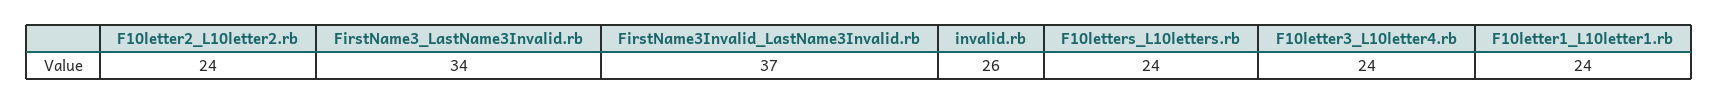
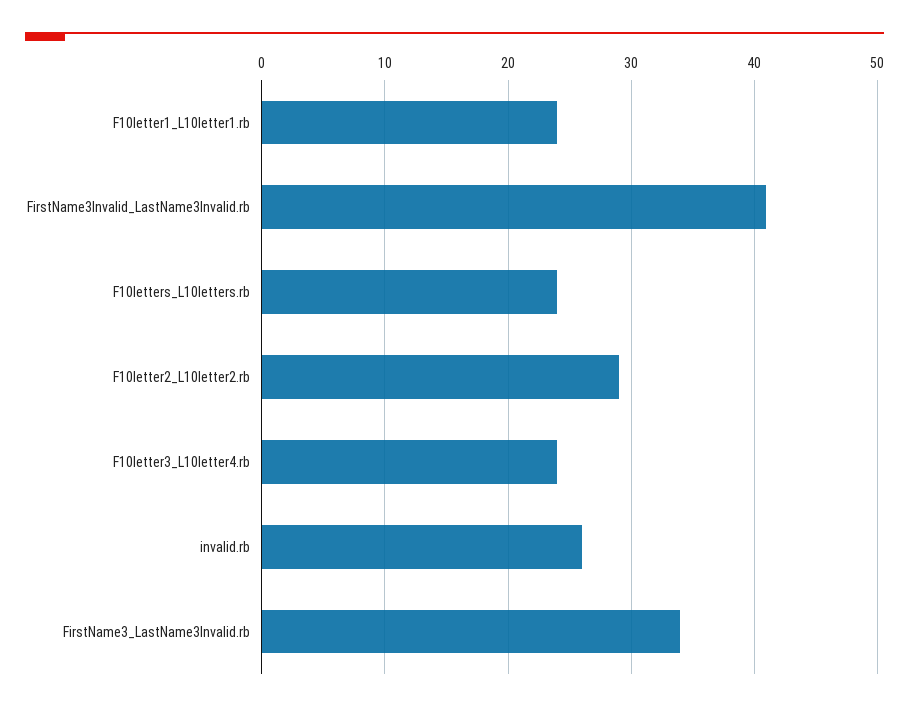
  {
-   "F10letter2_L10letter2.rb": 24,
+   "F10letter2_L10letter2.rb": 29,
    "FirstName3_LastName3Invalid.rb": 34,
-   "FirstName3Invalid_LastName3Invalid.rb": 37,
+   "FirstName3Invalid_LastName3Invalid.rb": 41,
    "invalid.rb": 26,
    "F10letters_L10letters.rb": 24,
    "F10letter3_L10letter4.rb": 24,
    "F10letter1_L10letter1.rb": 24
  }

